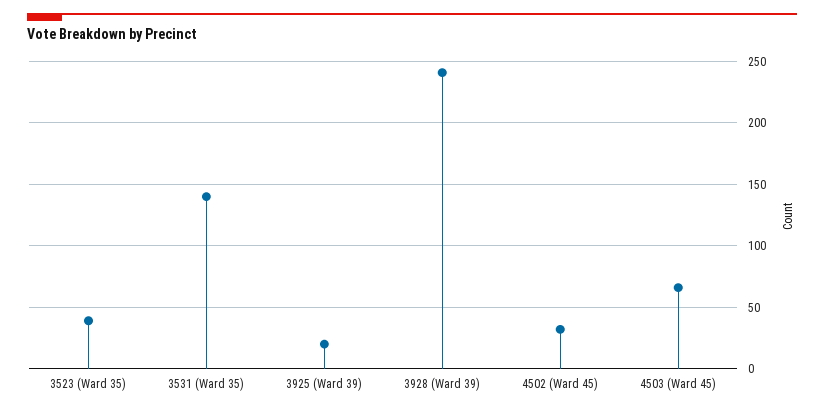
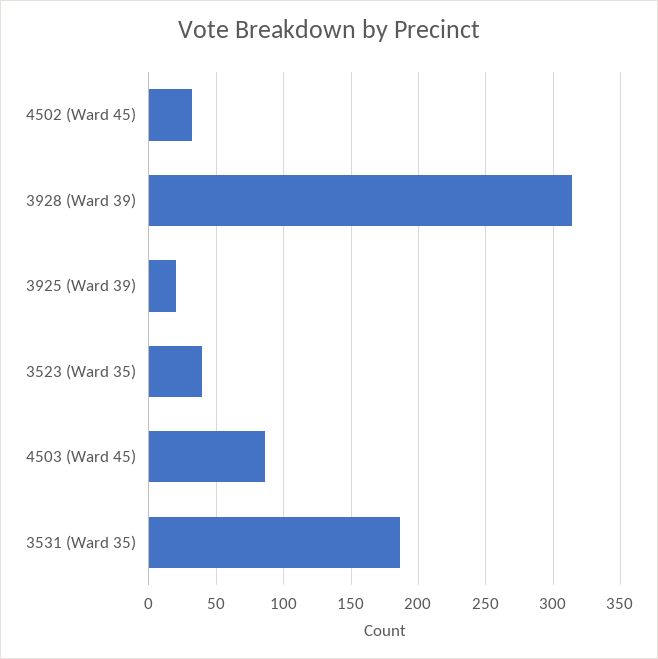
  {
    "3523 (Ward 35)": 40,
-   "3531 (Ward 35)": 140,
+   "3531 (Ward 35)": 185,
    "3925 (Ward 39)": 20,
-   "3928 (Ward 39)": 240,
+   "3928 (Ward 39)": 315,
    "4502 (Ward 45)": 30,
-   "4503 (Ward 45)": 65
+   "4503 (Ward 45)": 85
  }

